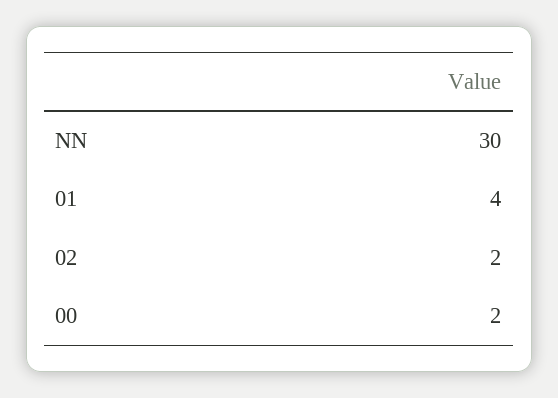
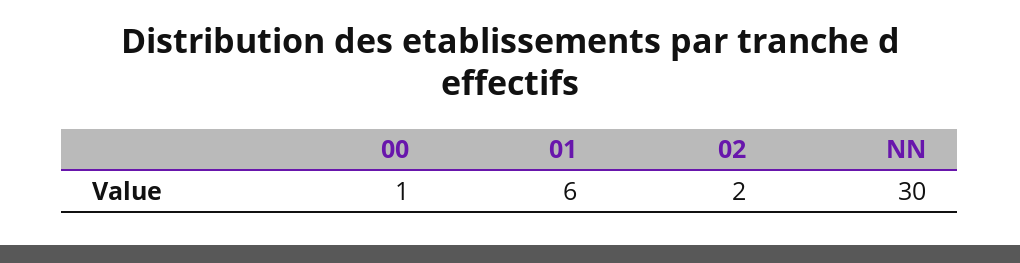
  {
    "NN": 30,
-   "01": 4,
+   "01": 6,
    "02": 2,
-   "00": 2
+   "00": 1
  }

